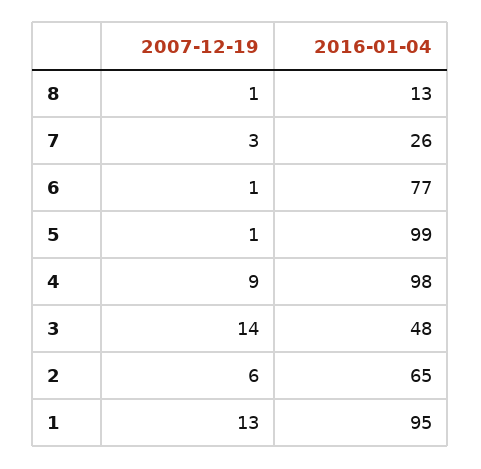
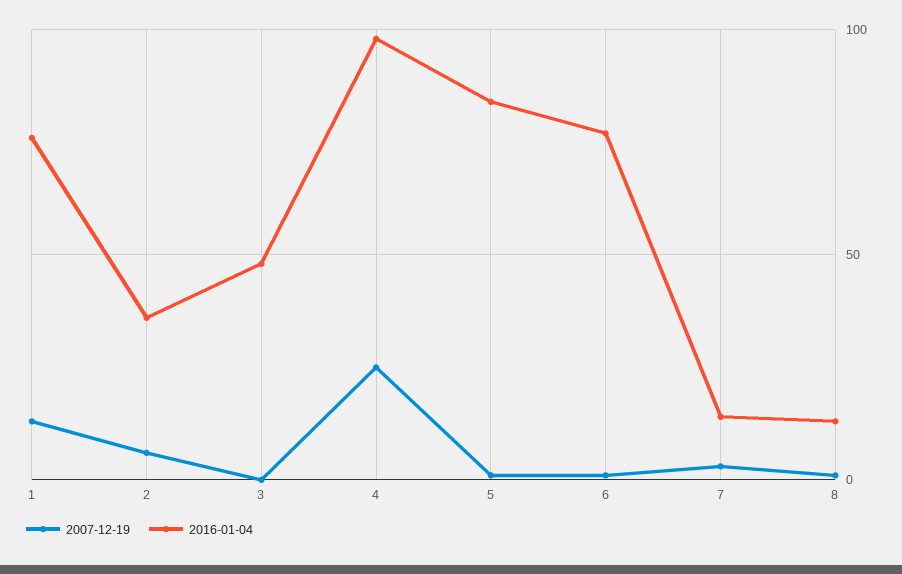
  {
    "2007-12-19": {
      "8": 1,
      "7": 3,
      "6": 1,
      "5": 1,
-     "4": 9,
+     "4": 25,
-     "3": 14,
+     "3": 0,
      "2": 6,
      "1": 13
    },
    "2016-01-04": {
      "8": 13,
-     "7": 26,
+     "7": 15,
      "6": 77,
-     "5": 99,
+     "5": 85,
      "4": 98,
      "3": 48,
-     "2": 65,
+     "2": 35,
-     "1": 95
+     "1": 75
    }
  }

